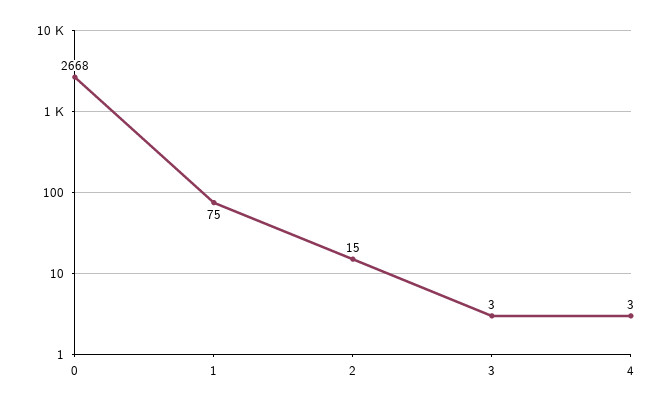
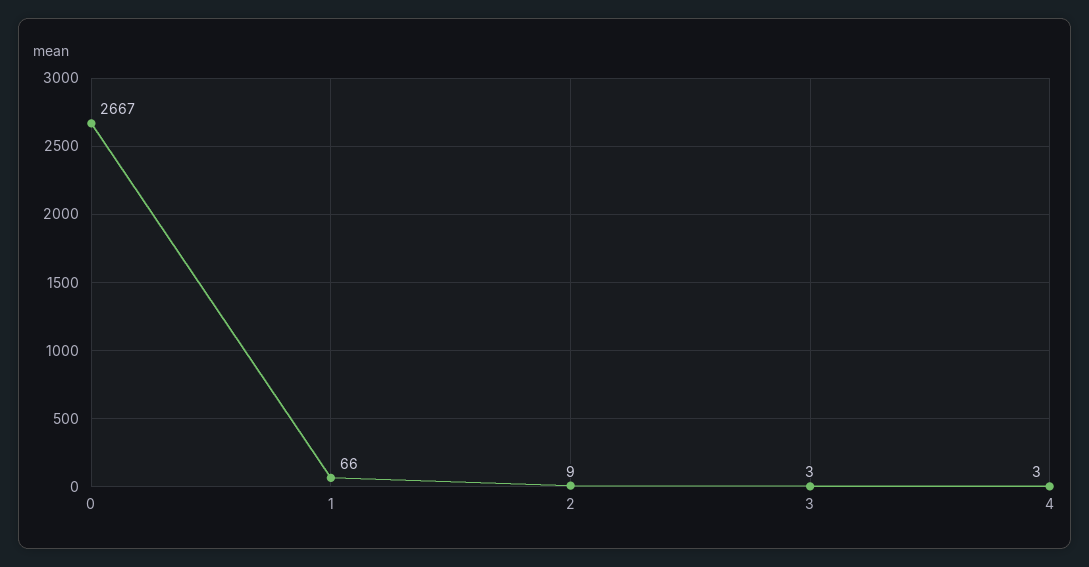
  {
-   "0": 2668,
+   "0": 2667,
-   "1": 75,
+   "1": 66,
-   "2": 15,
+   "2": 9,
    "3": 3,
    "4": 3
  }

